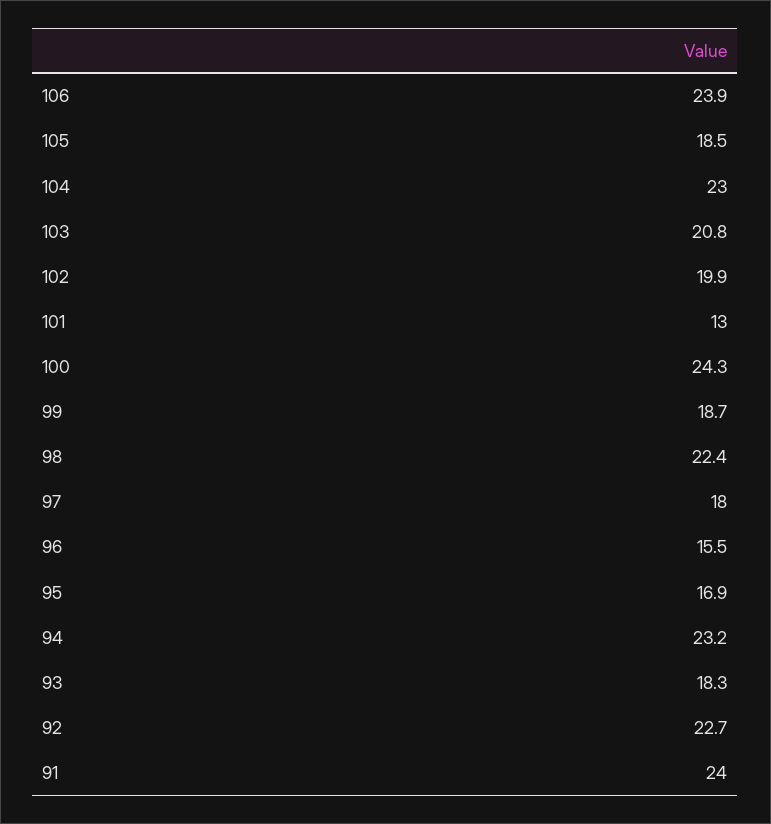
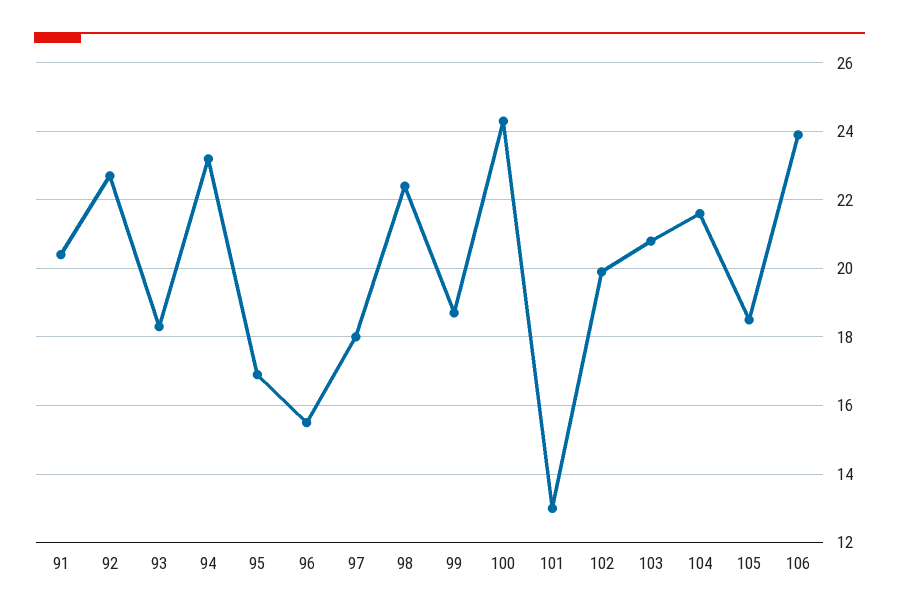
  {
    "106": 23.9,
    "105": 18.5,
-   "104": 23,
+   "104": 21.5,
    "103": 20.8,
    "102": 19.9,
    "101": 13,
    "100": 24.3,
    "99": 18.7,
    "98": 22.4,
    "97": 18,
    "96": 15.5,
    "95": 16.9,
    "94": 23.2,
    "93": 18.3,
    "92": 22.7,
-   "91": 24
+   "91": 20.5
  }

